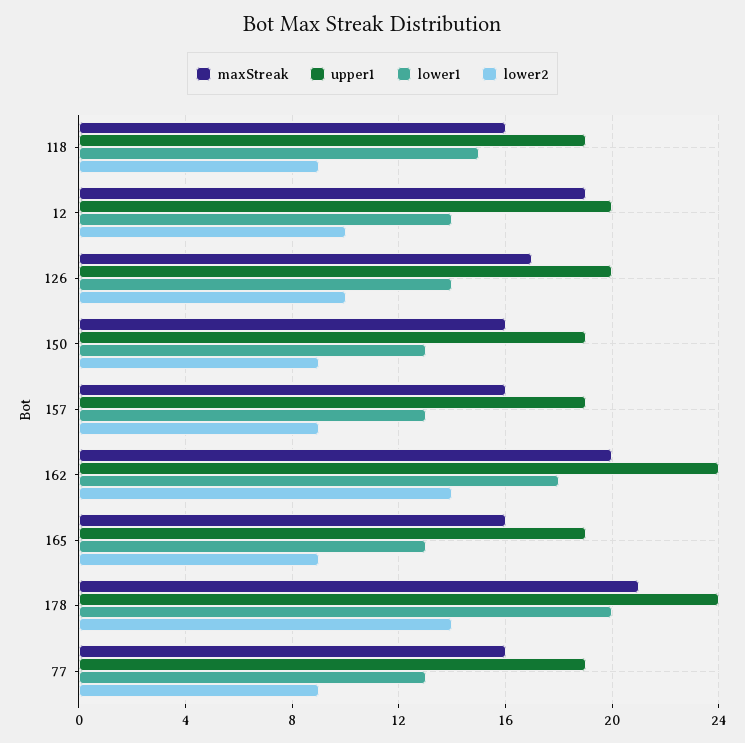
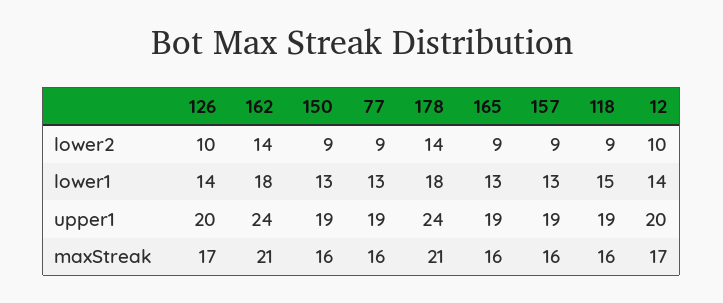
  {
    "maxStreak": {
      "118": 16,
-     "12": 19,
+     "12": 17,
      "126": 17,
      "150": 16,
      "157": 16,
-     "162": 20,
+     "162": 21,
      "165": 16,
      "178": 21,
      "77": 16
    },
    "upper1": {
      "118": 19,
      "12": 20,
      "126": 20,
      "150": 19,
      "157": 19,
      "162": 24,
      "165": 19,
      "178": 24,
      "77": 19
    },
    "lower1": {
      "118": 15,
      "12": 14,
      "126": 14,
      "150": 13,
      "157": 13,
      "162": 18,
      "165": 13,
-     "178": 20,
+     "178": 18,
      "77": 13
    },
    "lower2": {
      "118": 9,
      "12": 10,
      "126": 10,
      "150": 9,
      "157": 9,
      "162": 14,
      "165": 9,
      "178": 14,
      "77": 9
    }
  }

